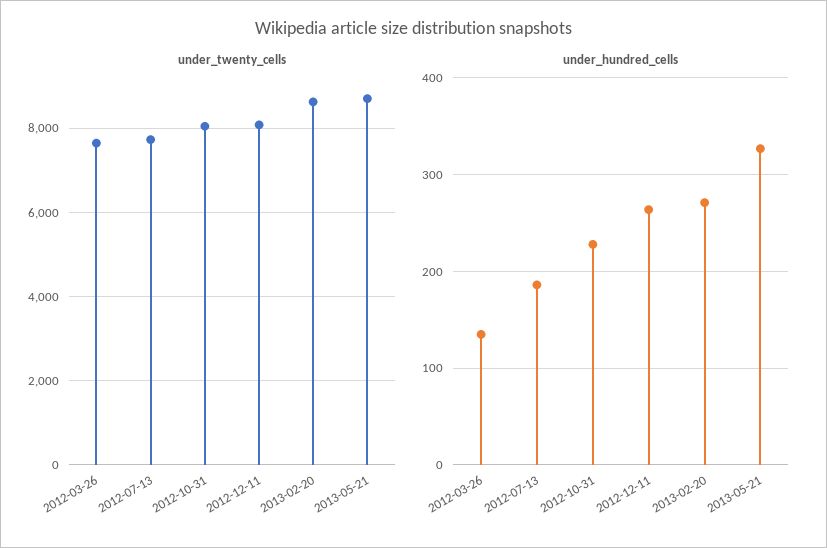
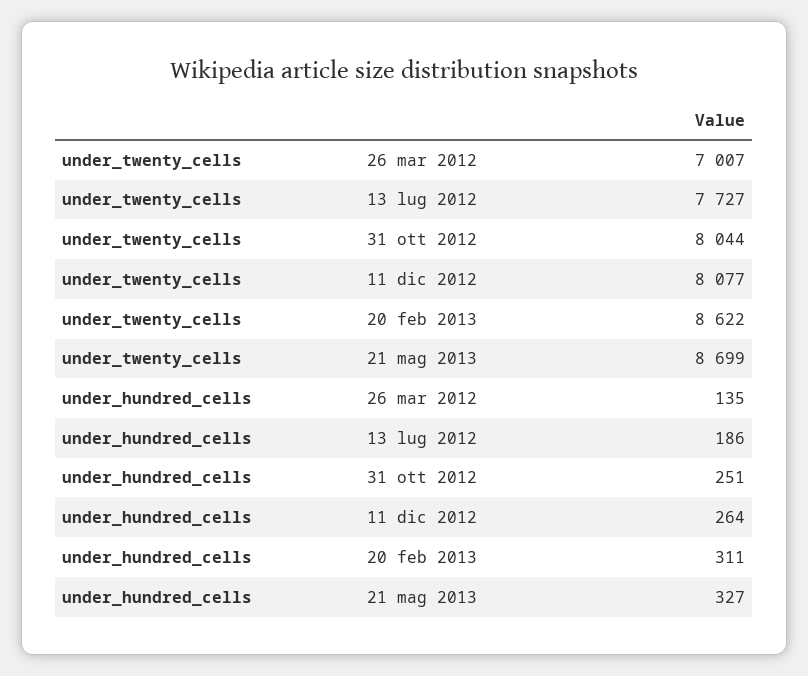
  {
    "under_twenty_cells": {
-     "2012-03-26": 7600,
+     "2012-03-26": 7007,
      "2012-07-13": 7727,
      "2012-10-31": 8044,
      "2012-12-11": 8077,
      "2013-02-20": 8622,
      "2013-05-21": 8699
    },
    "under_hundred_cells": {
      "2012-03-26": 135,
      "2012-07-13": 186,
-     "2012-10-31": 230,
+     "2012-10-31": 251,
      "2012-12-11": 264,
-     "2013-02-20": 270,
+     "2013-02-20": 311,
      "2013-05-21": 327
    }
  }

